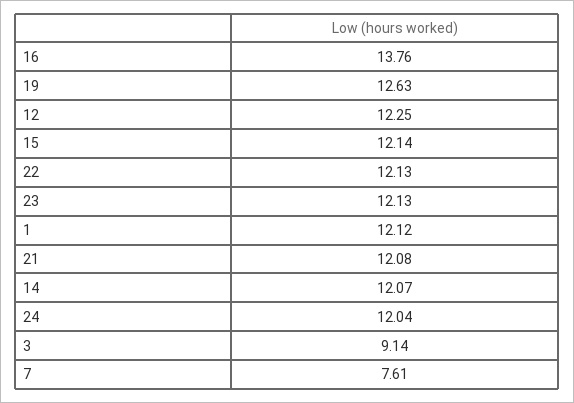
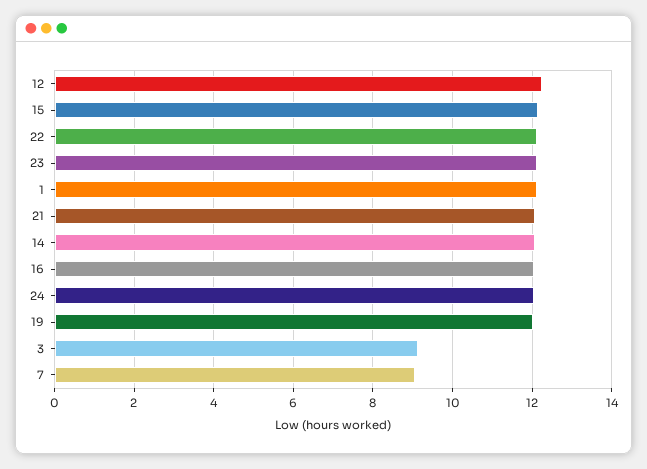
  {
-   "16": 13.76,
+   "16": 12,
-   "19": 12.63,
+   "19": 12,
    "12": 12.25,
    "15": 12.14,
    "22": 12.13,
    "23": 12.13,
    "1": 12.12,
    "21": 12.08,
    "14": 12.07,
    "24": 12.04,
    "3": 9.14,
-   "7": 7.61
+   "7": 9
  }

